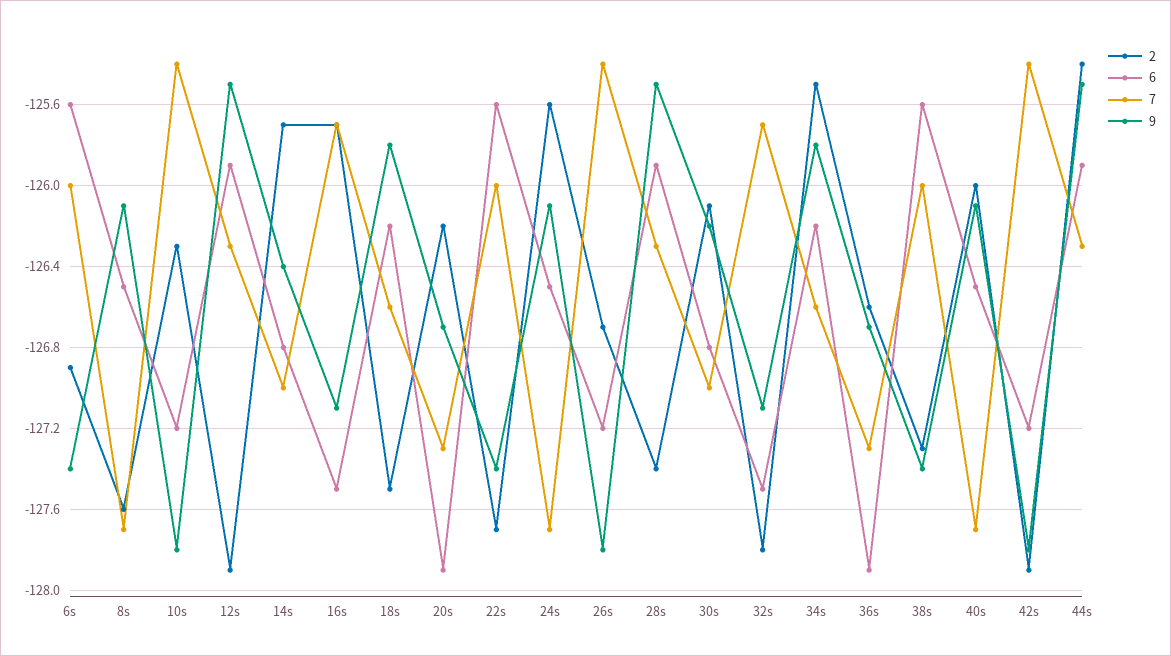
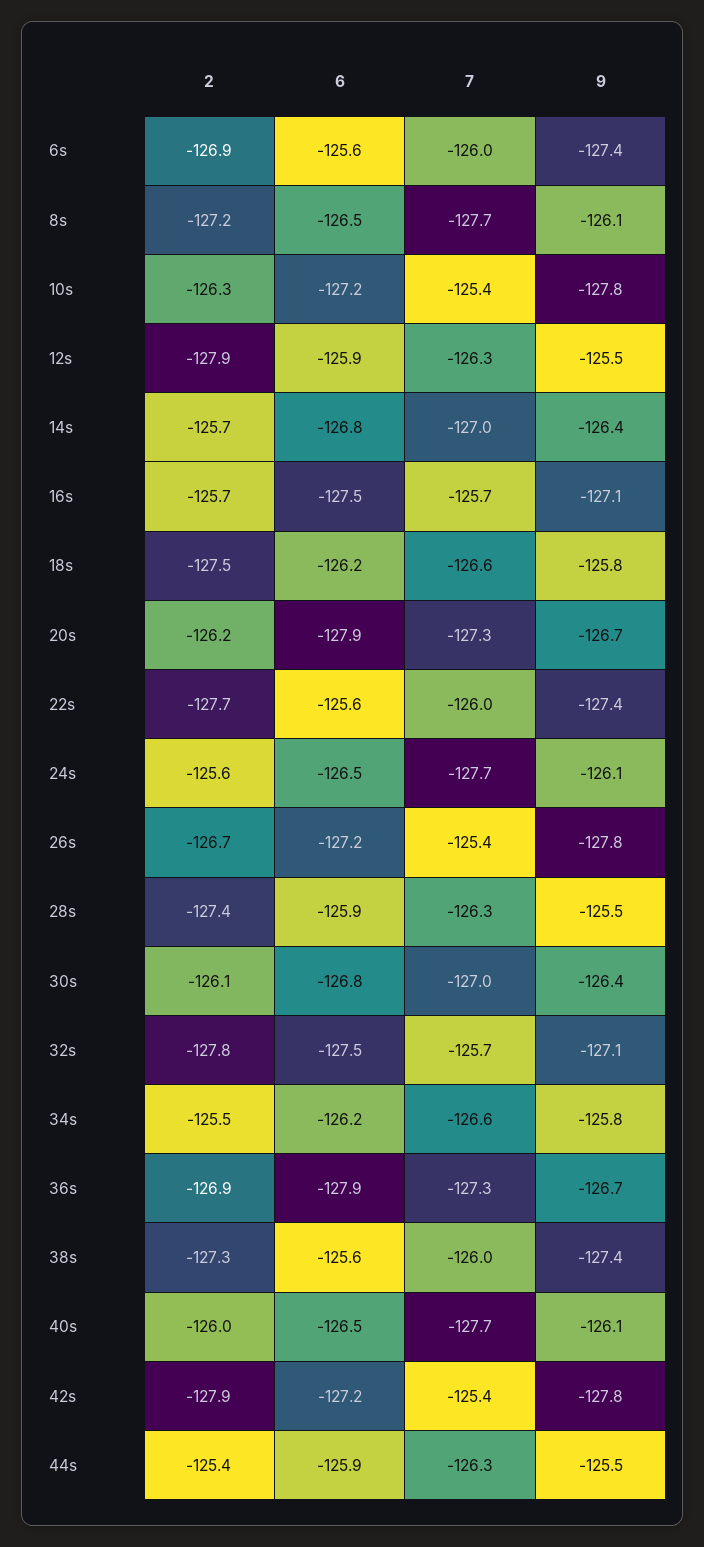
  {
    "2": {
      "6s": -126.9,
-     "8s": -127.6,
+     "8s": -127.2,
      "10s": -126.3,
      "12s": -127.9,
      "14s": -125.7,
      "16s": -125.7,
      "18s": -127.5,
      "20s": -126.2,
      "22s": -127.7,
      "24s": -125.6,
      "26s": -126.7,
      "28s": -127.4,
      "30s": -126.1,
      "32s": -127.8,
      "34s": -125.5,
-     "36s": -126.6,
+     "36s": -126.9,
      "38s": -127.3,
      "40s": -126,
      "42s": -127.9,
      "44s": -125.4
    },
    "6": {
      "6s": -125.6,
      "8s": -126.5,
      "10s": -127.2,
      "12s": -125.9,
      "14s": -126.8,
      "16s": -127.5,
      "18s": -126.2,
      "20s": -127.9,
      "22s": -125.6,
      "24s": -126.5,
      "26s": -127.2,
      "28s": -125.9,
      "30s": -126.8,
      "32s": -127.5,
      "34s": -126.2,
      "36s": -127.9,
      "38s": -125.6,
      "40s": -126.5,
      "42s": -127.2,
      "44s": -125.9
    },
    "7": {
      "6s": -126,
      "8s": -127.7,
      "10s": -125.4,
      "12s": -126.3,
      "14s": -127,
      "16s": -125.7,
      "18s": -126.6,
      "20s": -127.3,
      "22s": -126,
      "24s": -127.7,
      "26s": -125.4,
      "28s": -126.3,
      "30s": -127,
      "32s": -125.7,
      "34s": -126.6,
      "36s": -127.3,
      "38s": -126,
      "40s": -127.7,
      "42s": -125.4,
      "44s": -126.3
    },
    "9": {
      "6s": -127.4,
      "8s": -126.1,
      "10s": -127.8,
      "12s": -125.5,
      "14s": -126.4,
      "16s": -127.1,
      "18s": -125.8,
      "20s": -126.7,
      "22s": -127.4,
      "24s": -126.1,
      "26s": -127.8,
      "28s": -125.5,
-     "30s": -126.2,
+     "30s": -126.4,
      "32s": -127.1,
      "34s": -125.8,
      "36s": -126.7,
      "38s": -127.4,
      "40s": -126.1,
      "42s": -127.8,
      "44s": -125.5
    }
  }

